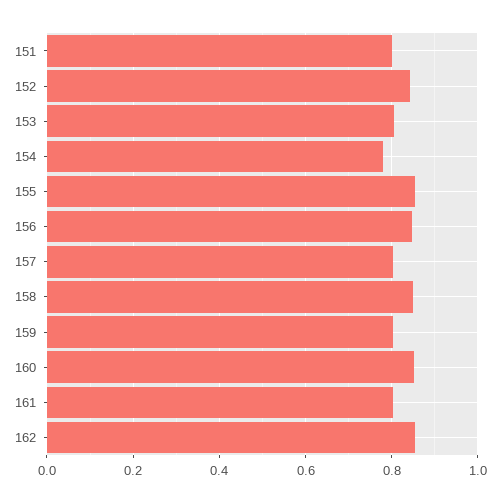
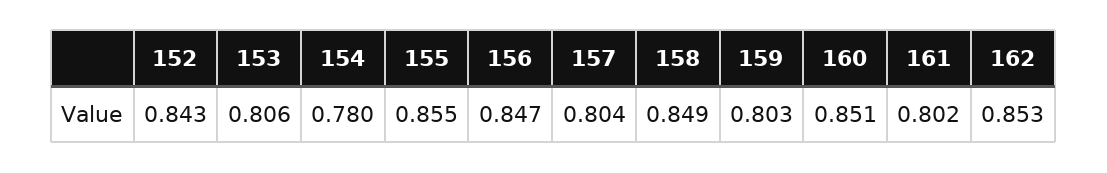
  {
-   "151": 0.8,
    "152": 0.843,
    "153": 0.806,
    "154": 0.78,
    "155": 0.855,
    "156": 0.847,
    "157": 0.804,
    "158": 0.849,
    "159": 0.803,
    "160": 0.851,
    "161": 0.802,
    "162": 0.853
  }

